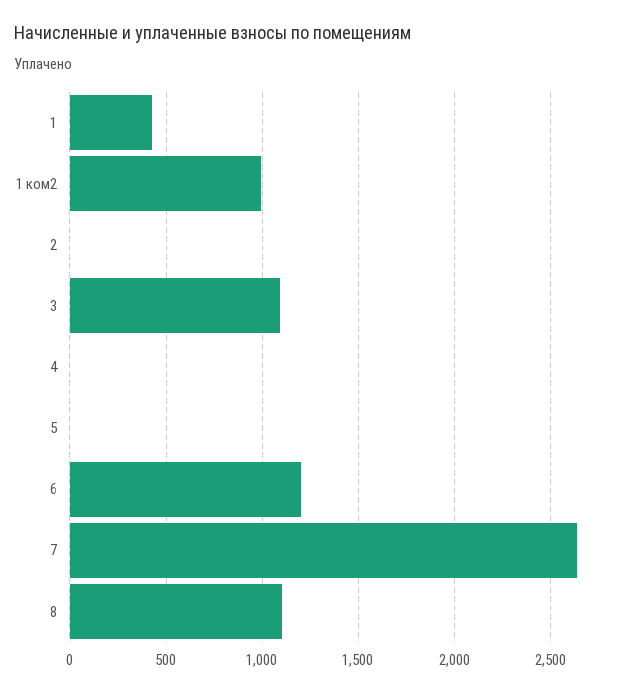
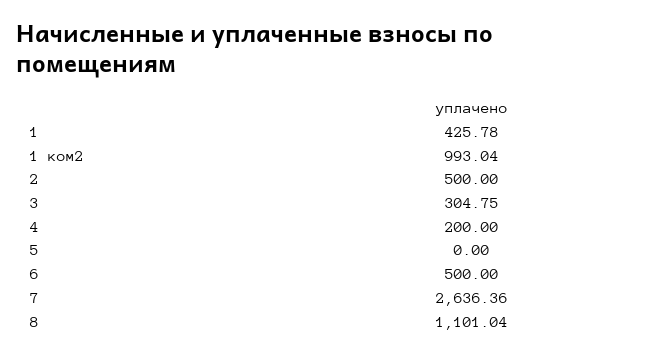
  {
    "1": 425.78,
    "1 ком2": 993.04,
-   "2": 0,
+   "2": 500,
-   "3": 1100,
+   "3": 304.75,
-   "4": 0,
+   "4": 200,
    "5": 0,
-   "6": 1200,
+   "6": 500,
    "7": 2636.36,
    "8": 1101.04
  }

